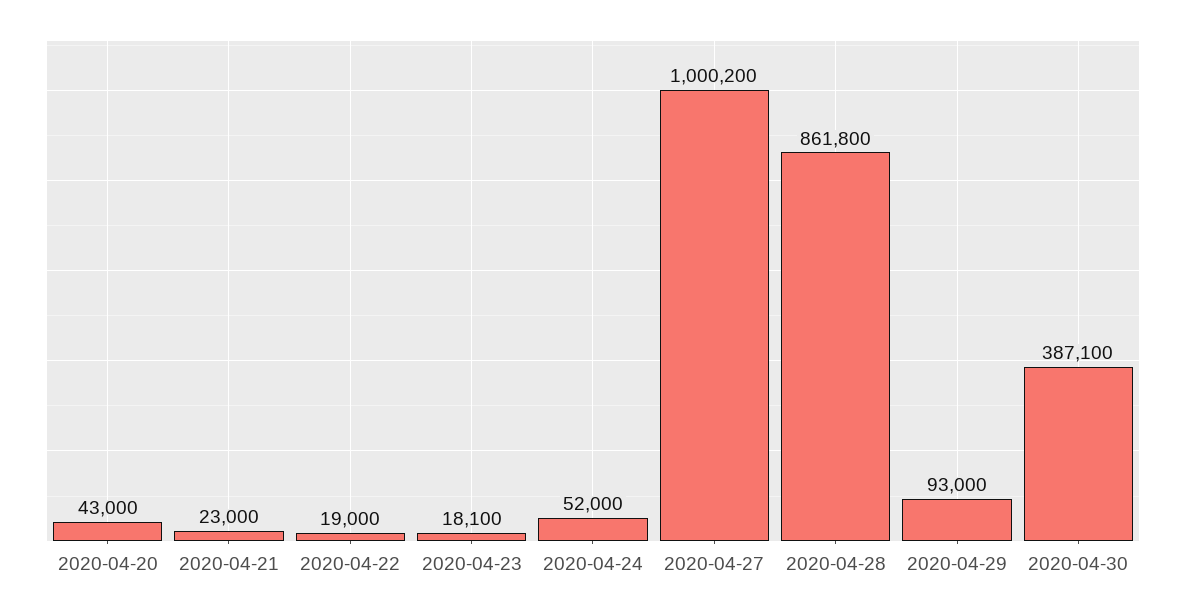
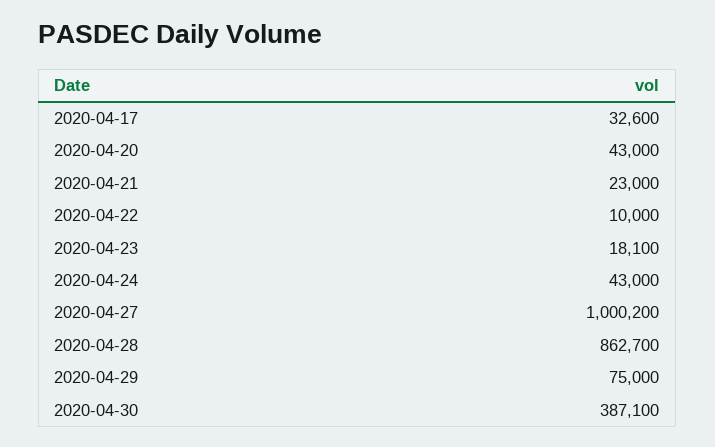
  {
    "2020-04-20": 43000,
    "2020-04-21": 23000,
-   "2020-04-22": 19000,
+   "2020-04-22": 10000,
    "2020-04-23": 18100,
-   "2020-04-24": 52000,
+   "2020-04-24": 43000,
    "2020-04-27": 1000200,
-   "2020-04-28": 861800,
+   "2020-04-28": 862700,
-   "2020-04-29": 93000,
+   "2020-04-29": 75000,
-   "2020-04-30": 387100
+   "2020-04-30": 387100,
+   "2020-04-17": 32600
  }

